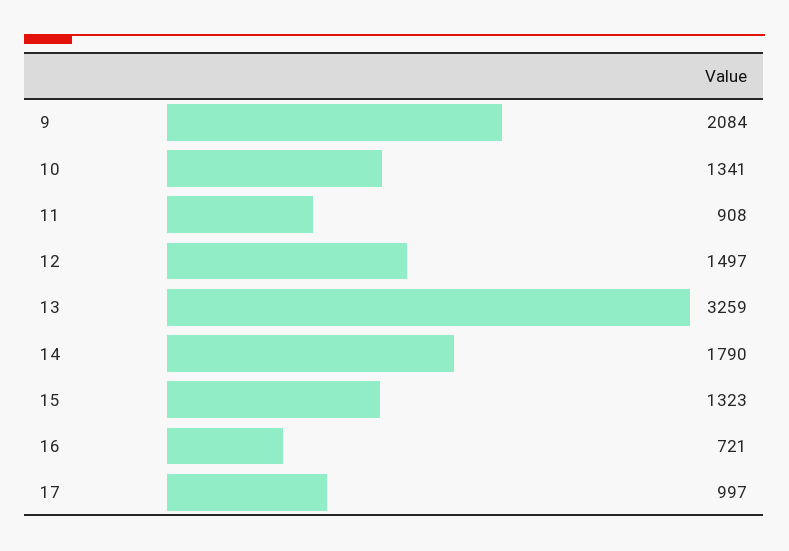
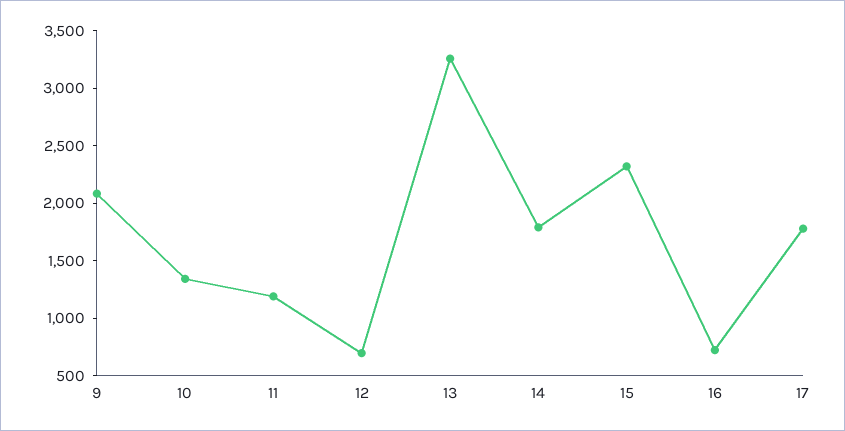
  {
    "9": 2084,
    "10": 1341,
-   "11": 908,
+   "11": 1200,
-   "12": 1497,
+   "12": 700,
    "13": 3259,
    "14": 1790,
-   "15": 1323,
+   "15": 2300,
    "16": 721,
-   "17": 997
+   "17": 1800
  }

